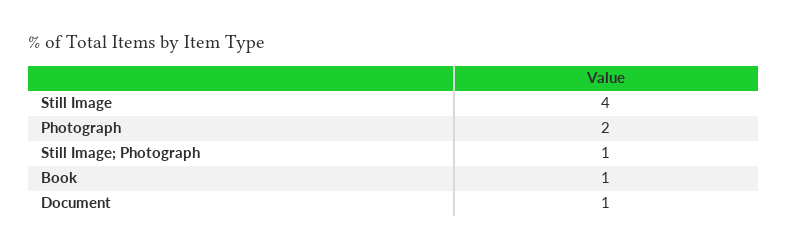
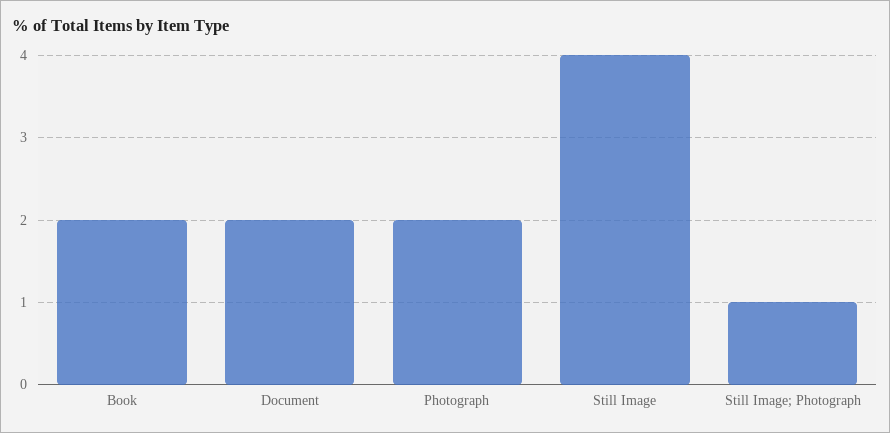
  {
    "Still Image": 4,
    "Photograph": 2,
    "Still Image; Photograph": 1,
-   "Book": 1,
+   "Book": 2,
-   "Document": 1
+   "Document": 2
  }

